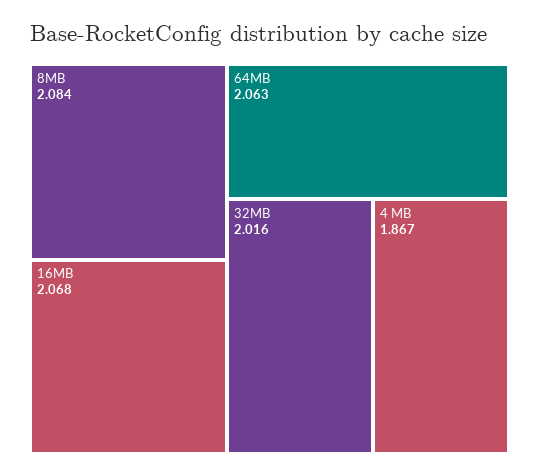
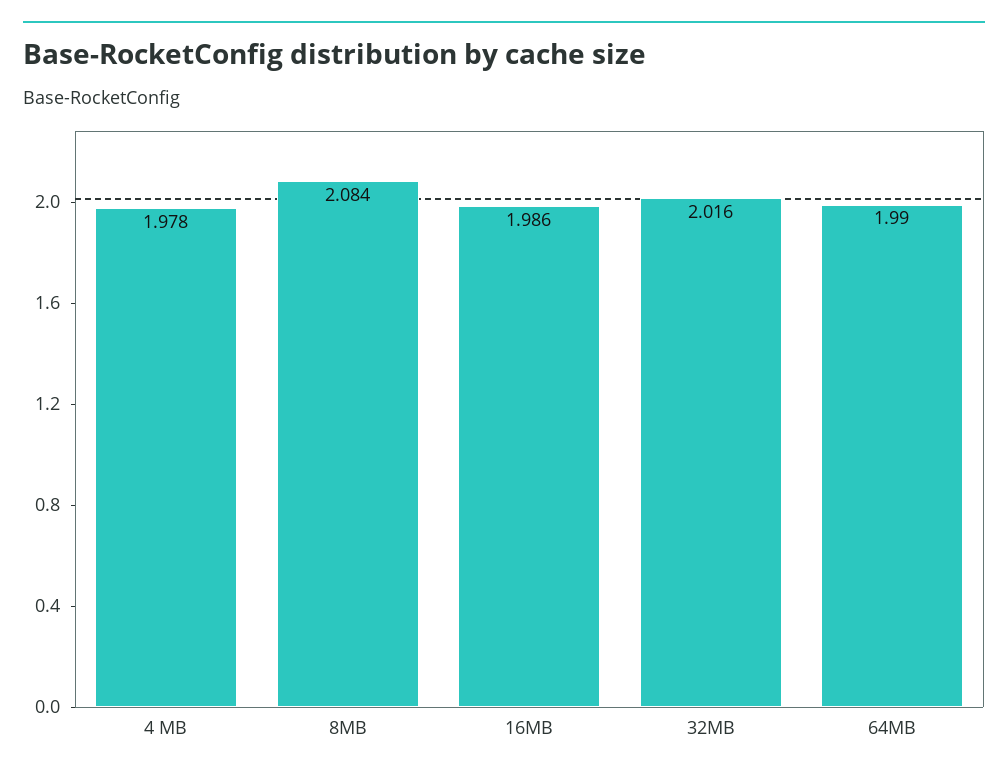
  {
    "8MB": 2.084,
-   "16MB": 2.068,
+   "16MB": 1.986,
-   "64MB": 2.063,
+   "64MB": 1.99,
    "32MB": 2.016,
-   "4 MB": 1.867
+   "4 MB": 1.978
  }

